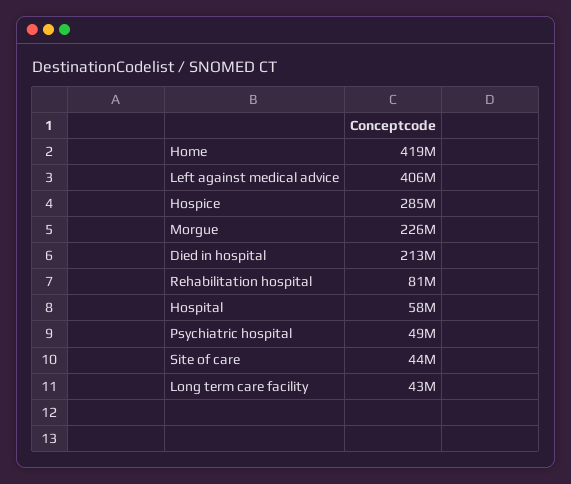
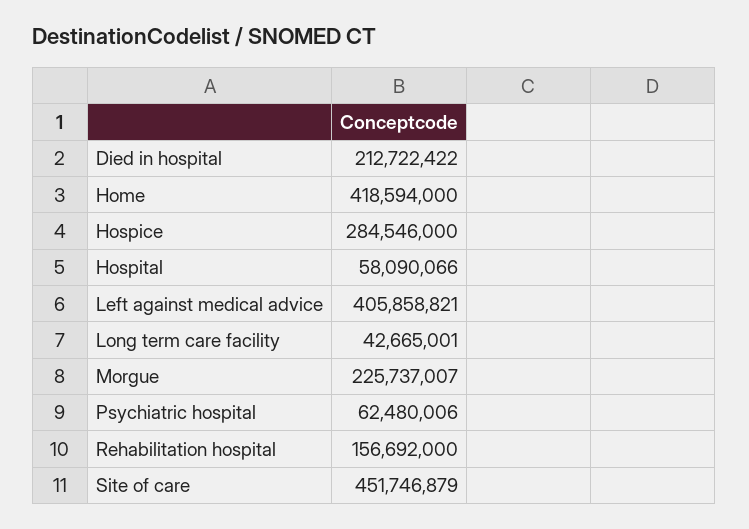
  {
    "Home": 418594000,
    "Left against medical advice": 405858821,
    "Hospice": 284546000,
    "Morgue": 225737007,
    "Died in hospital": 212722422,
-   "Rehabilitation hospital": 81000000,
+   "Rehabilitation hospital": 156692000,
    "Hospital": 58090066,
-   "Psychiatric hospital": 49000000,
+   "Psychiatric hospital": 62480006,
-   "Site of care": 44000000,
+   "Site of care": 451746879,
    "Long term care facility": 42665001
  }

